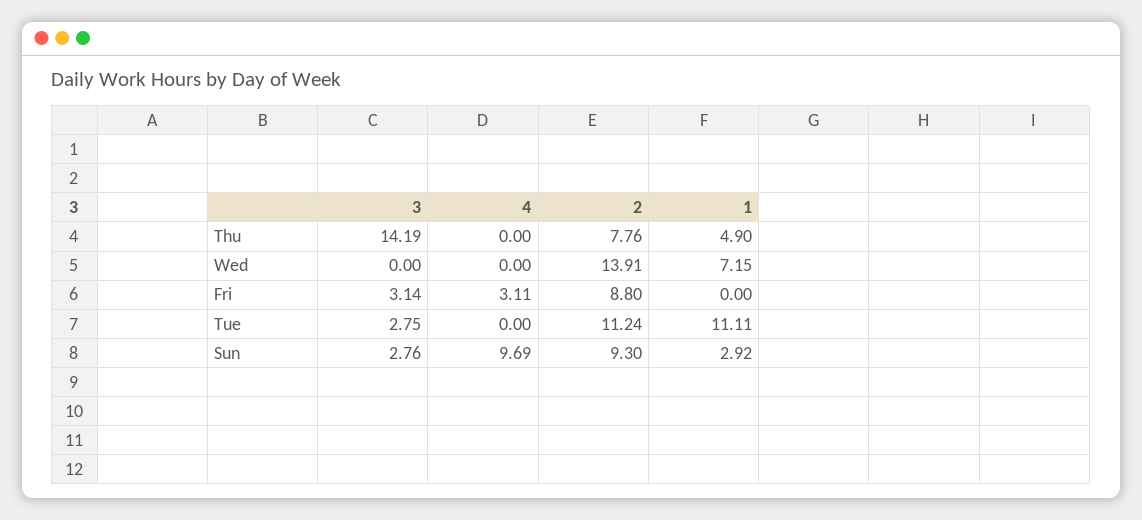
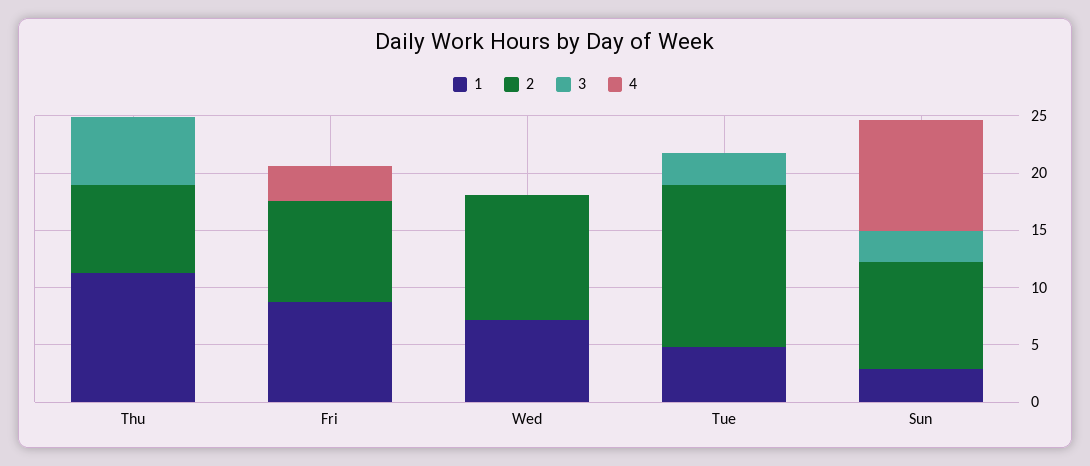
  {
    "3": {
-     "Thu": 14.19,
+     "Thu": 6,
      "Wed": 0,
-     "Fri": 3.14,
+     "Fri": 0,
      "Tue": 2.75,
      "Sun": 2.76
    },
    "4": {
      "Thu": 0,
      "Wed": 0,
      "Fri": 3.11,
      "Tue": 0,
      "Sun": 9.69
    },
    "2": {
      "Thu": 7.76,
-     "Wed": 13.91,
+     "Wed": 11,
      "Fri": 8.8,
-     "Tue": 11.24,
+     "Tue": 14,
      "Sun": 9.3
    },
    "1": {
-     "Thu": 4.9,
+     "Thu": 11,
      "Wed": 7.15,
-     "Fri": 0,
+     "Fri": 9,
-     "Tue": 11.11,
+     "Tue": 5,
      "Sun": 2.92
    }
  }

